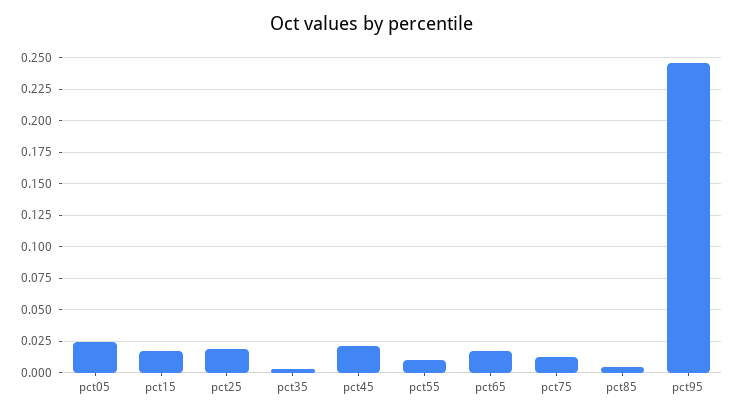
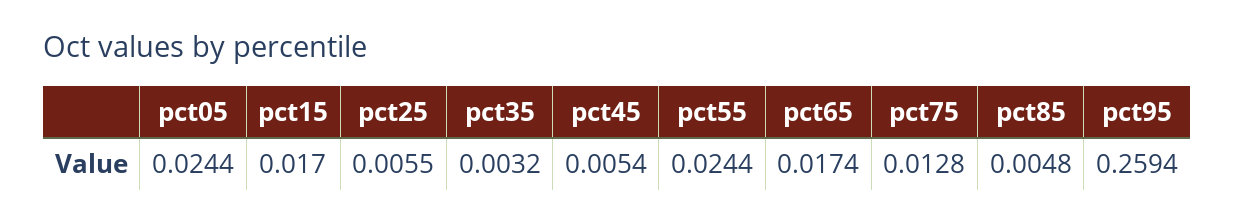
  {
    "pct05": 0.0244,
    "pct15": 0.017,
-   "pct25": 0.02,
+   "pct25": 0.0055,
    "pct35": 0.0032,
-   "pct45": 0.02,
+   "pct45": 0.0054,
-   "pct55": 0.01,
+   "pct55": 0.0244,
    "pct65": 0.0174,
    "pct75": 0.0128,
    "pct85": 0.0048,
-   "pct95": 0.245
+   "pct95": 0.2594
  }

